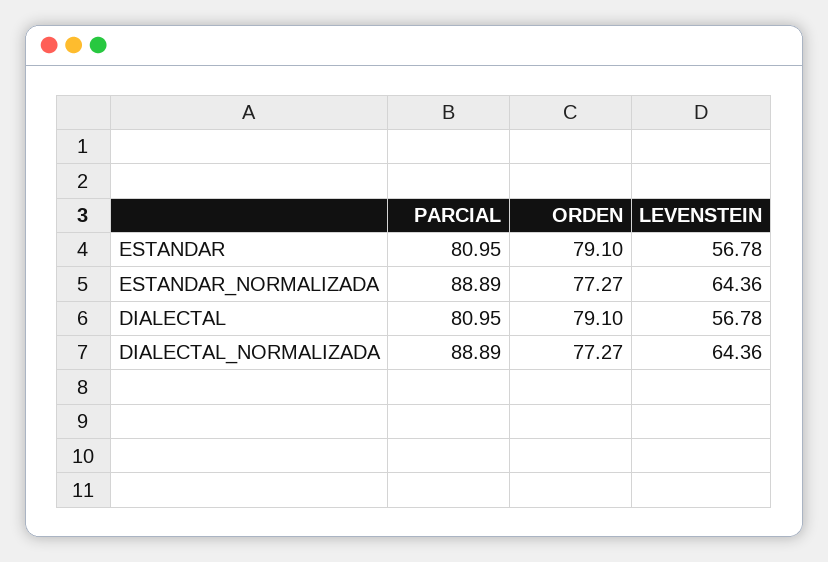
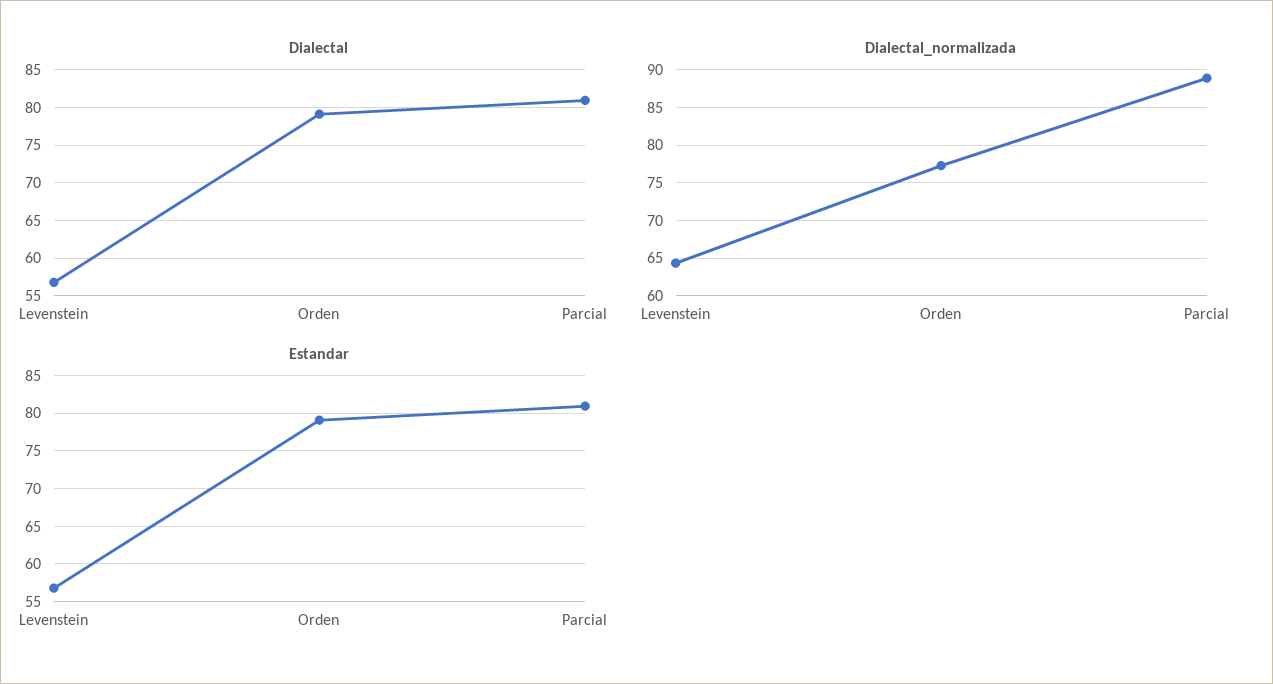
  {
    "ESTANDAR": {
      "PARCIAL": 80.95,
      "ORDEN": 79.1,
      "LEVENSTEIN": 56.78
    },
-   "ESTANDAR_NORMALIZADA": {
-     "PARCIAL": 88.89,
-     "ORDEN": 77.27,
-     "LEVENSTEIN": 64.36
-   },
    "DIALECTAL": {
      "PARCIAL": 80.95,
      "ORDEN": 79.1,
      "LEVENSTEIN": 56.78
    },
    "DIALECTAL_NORMALIZADA": {
      "PARCIAL": 88.89,
      "ORDEN": 77.27,
      "LEVENSTEIN": 64.36
    }
  }

